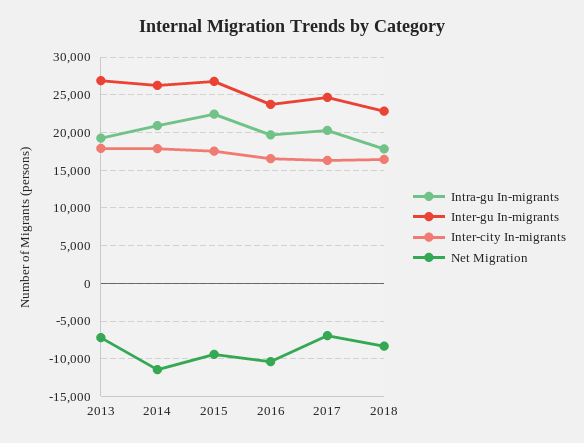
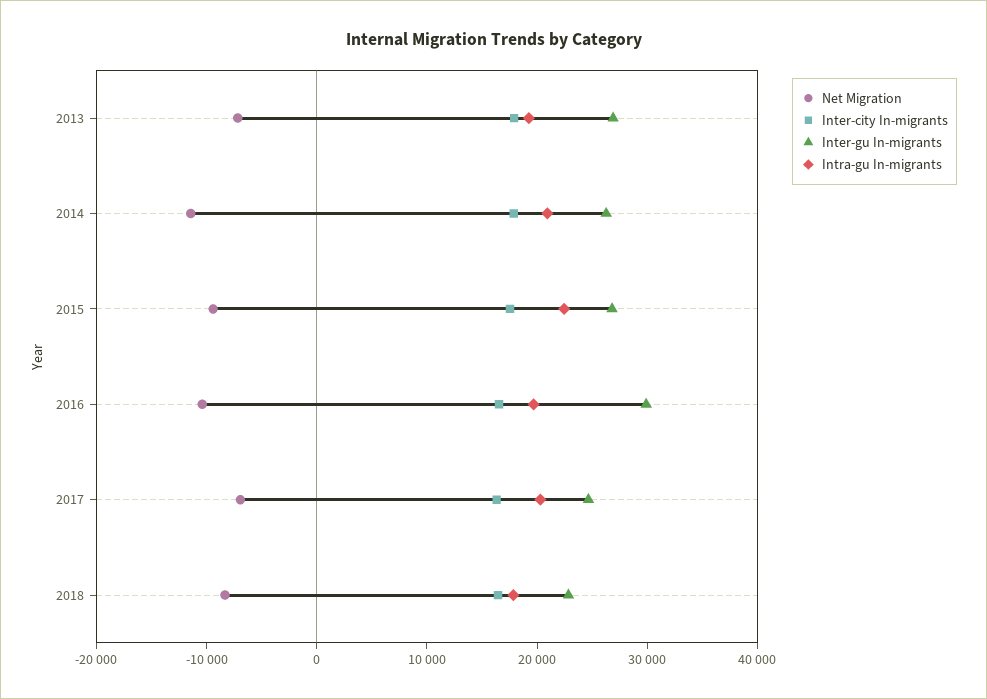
  {
    "Intra-gu In-migrants": {
      "2013": 19000,
      "2014": 21000,
      "2015": 22000,
      "2016": 20000,
      "2017": 20000,
      "2018": 18000
    },
    "Inter-gu In-migrants": {
      "2013": 27000,
      "2014": 26000,
      "2015": 27000,
-     "2016": 24000,
+     "2016": 30000,
      "2017": 25000,
      "2018": 23000
    },
    "Inter-city In-migrants": {
      "2013": 18000,
      "2014": 18000,
      "2015": 18000,
      "2016": 17000,
      "2017": 16000,
      "2018": 16000
    },
    "Net Migration": {
      "2013": -7000,
      "2014": -11000,
      "2015": -9000,
      "2016": -10000,
      "2017": -7000,
      "2018": -8000
    }
  }

